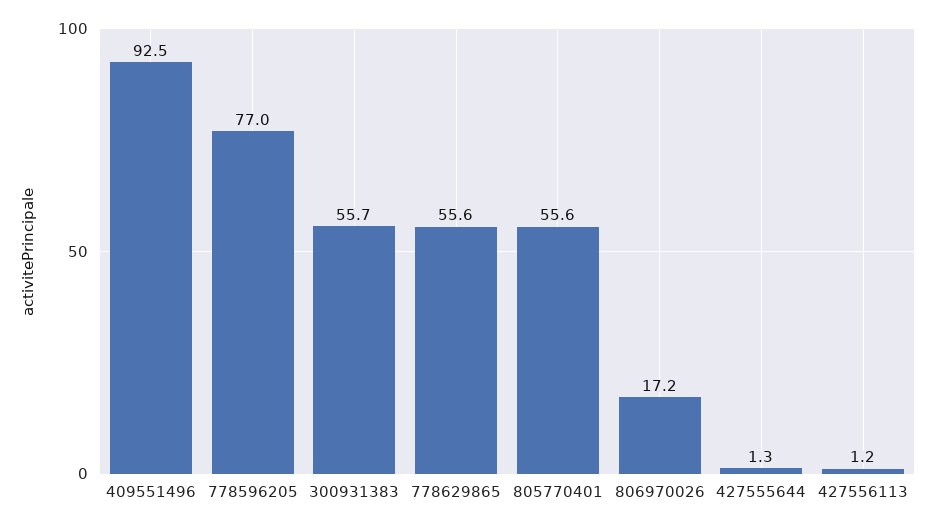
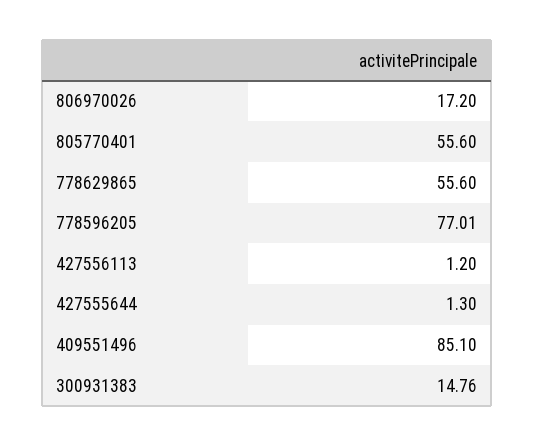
  {
-   "409551496": 92.5,
+   "409551496": 85.1,
    "778596205": 77.01,
-   "300931383": 55.7,
+   "300931383": 14.76,
    "778629865": 55.6,
    "805770401": 55.6,
    "806970026": 17.2,
    "427555644": 1.3,
    "427556113": 1.2
  }

